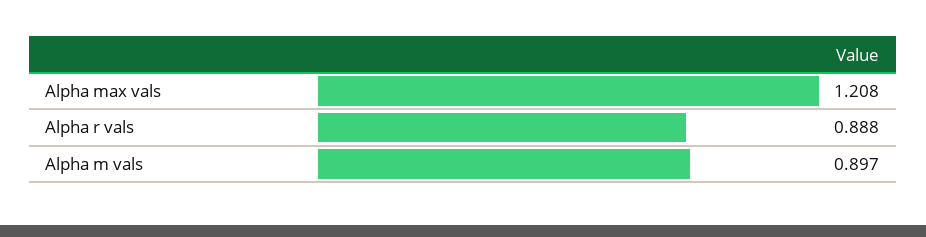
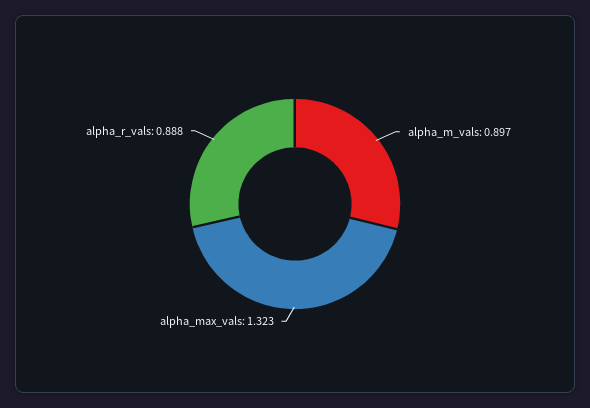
  {
-   "Alpha max vals": 1.208,
+   "Alpha max vals": 1.323,
    "Alpha r vals": 0.888,
    "Alpha m vals": 0.897
  }

